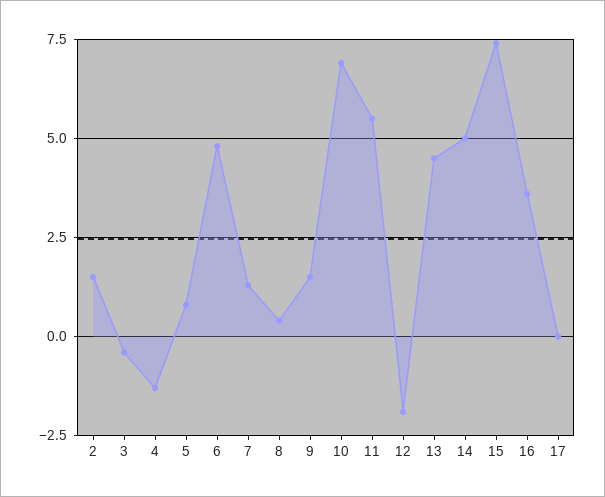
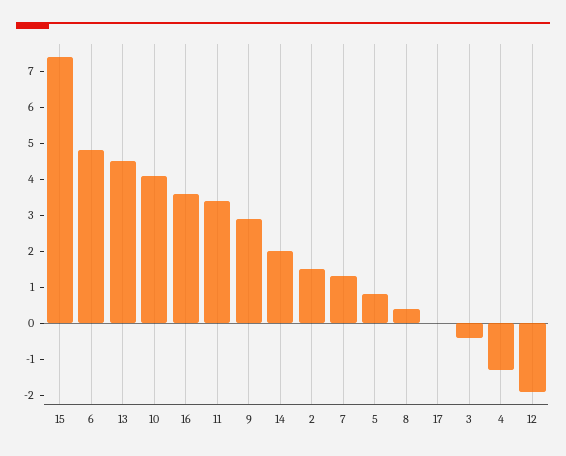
  {
    "2": 1.5,
    "3": -0.5,
    "4": -1.5,
    "5": 1,
    "6": 5,
    "7": 1.5,
    "8": 0.5,
-   "9": 1.5,
+   "9": 3,
-   "10": 7,
+   "10": 4,
-   "11": 5.5,
+   "11": 3.5,
    "12": -2,
    "13": 4.5,
-   "14": 5,
+   "14": 2,
    "15": 7.5,
    "16": 3.5,
    "17": 0
  }

